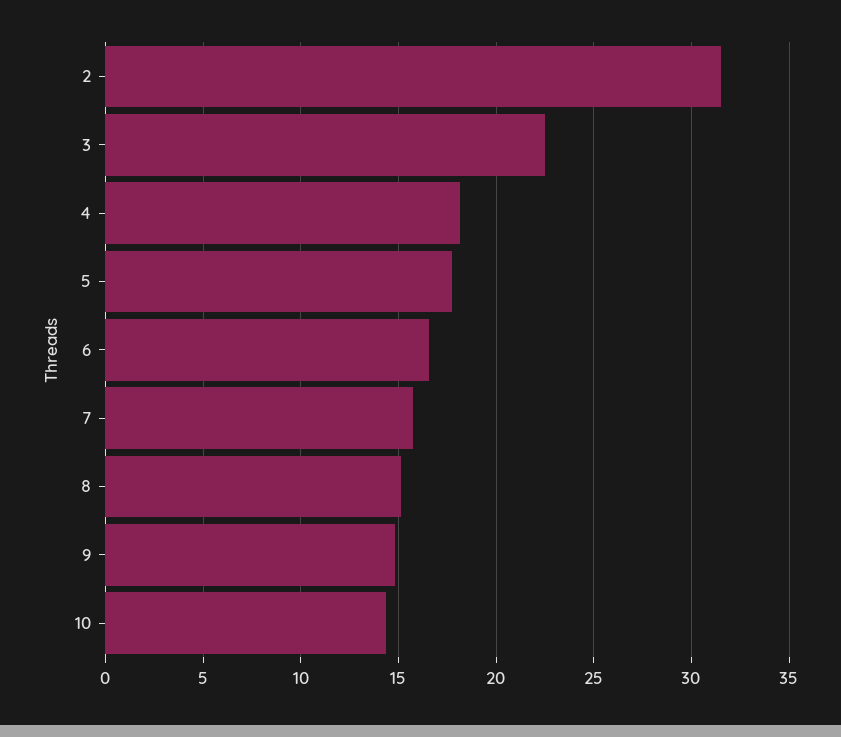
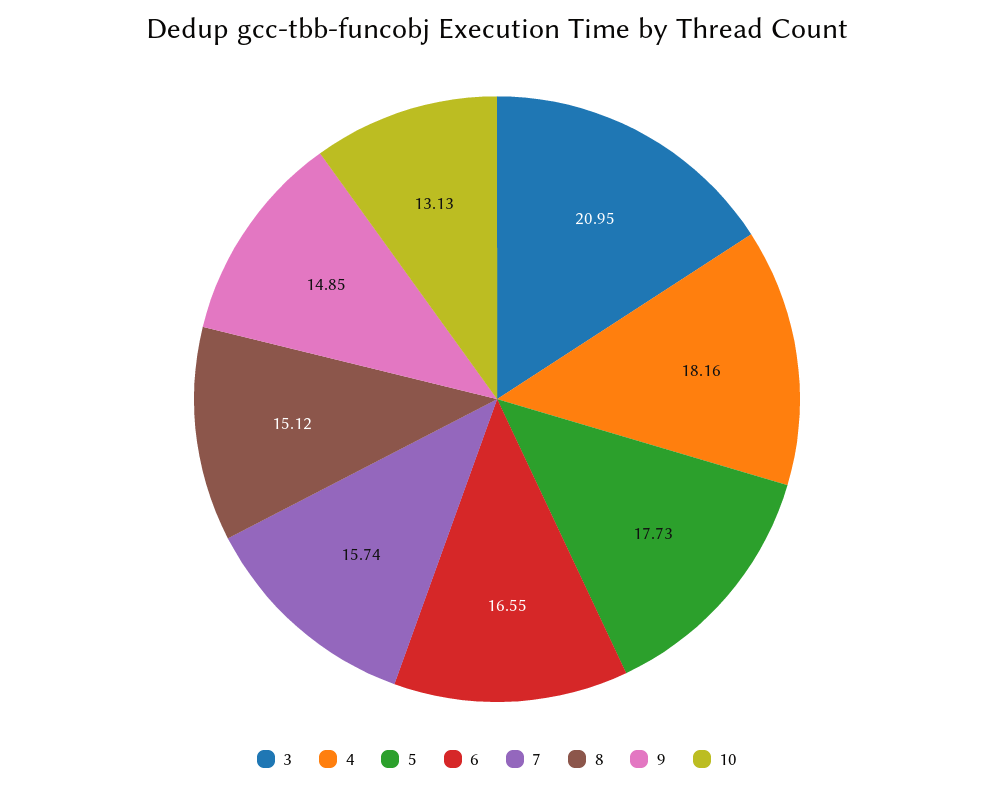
  {
-   "2": 31.5,
-   "3": 22.5,
+   "3": 20.95,
    "4": 18.16,
    "5": 17.73,
    "6": 16.55,
    "7": 15.74,
    "8": 15.12,
    "9": 14.85,
-   "10": 14.5
+   "10": 13.13
  }

